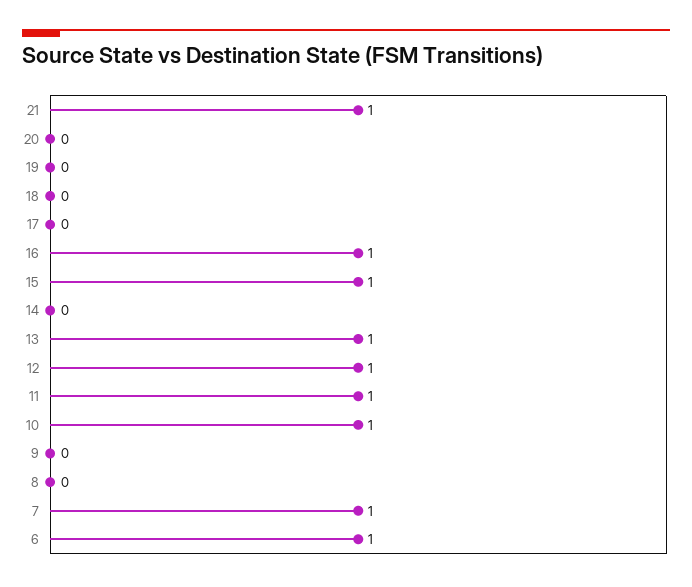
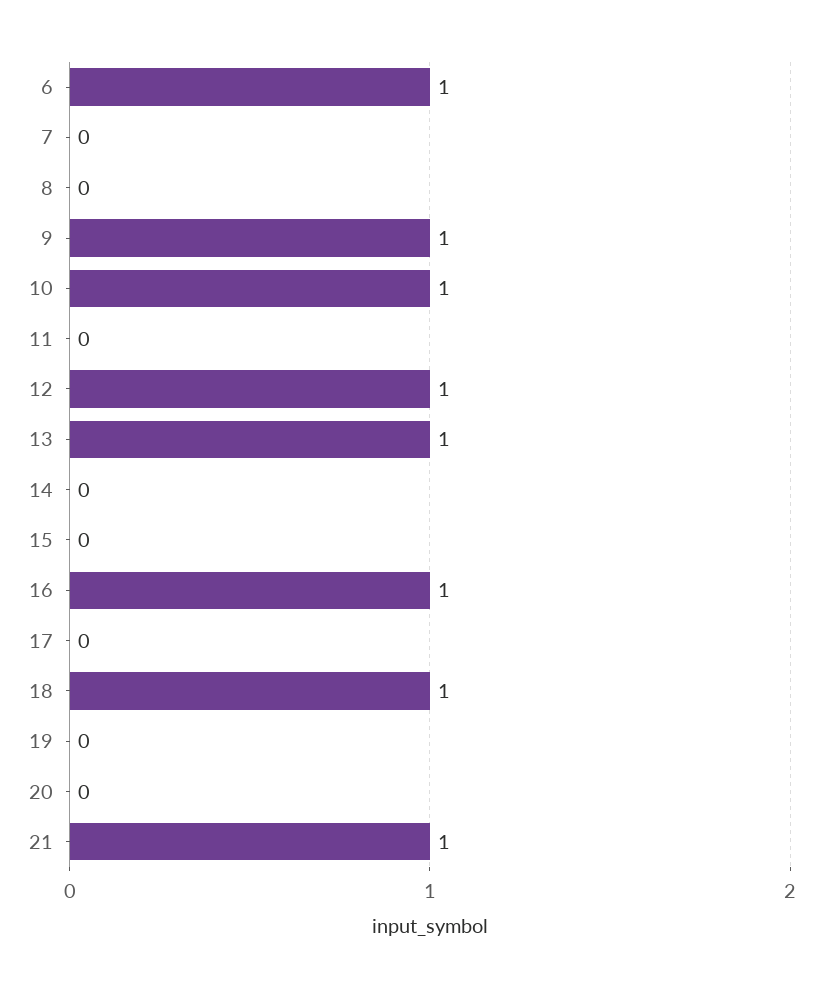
  {
    "21": 1,
    "20": 0,
    "19": 0,
-   "18": 0,
+   "18": 1,
    "17": 0,
    "16": 1,
-   "15": 1,
+   "15": 0,
    "14": 0,
    "13": 1,
    "12": 1,
-   "11": 1,
+   "11": 0,
    "10": 1,
-   "9": 0,
+   "9": 1,
    "8": 0,
-   "7": 1,
+   "7": 0,
    "6": 1
  }

